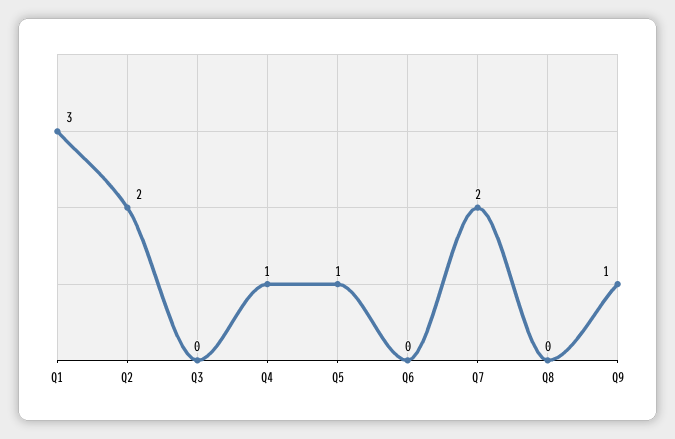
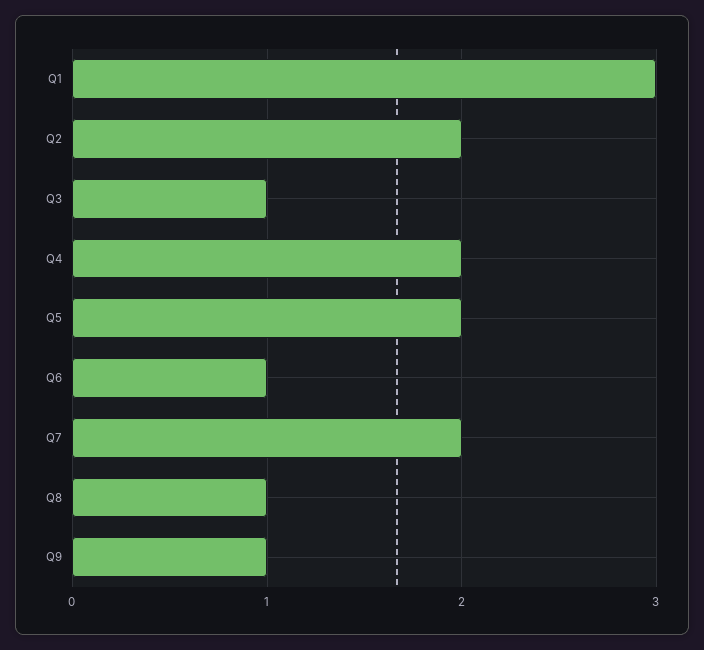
  {
    "Q1": 3,
    "Q2": 2,
-   "Q3": 0,
+   "Q3": 1,
-   "Q4": 1,
+   "Q4": 2,
-   "Q5": 1,
+   "Q5": 2,
-   "Q6": 0,
+   "Q6": 1,
    "Q7": 2,
-   "Q8": 0,
+   "Q8": 1,
    "Q9": 1
  }

